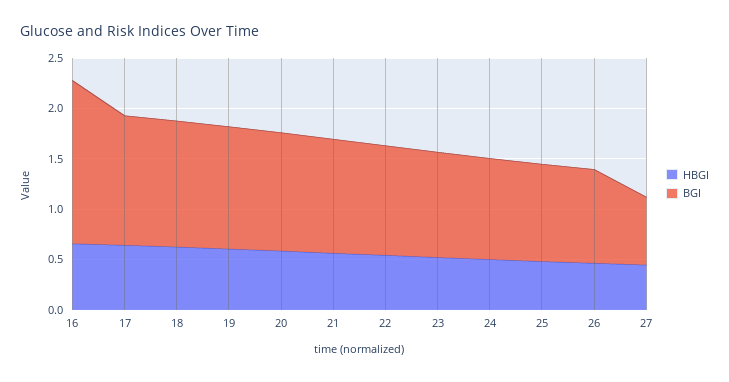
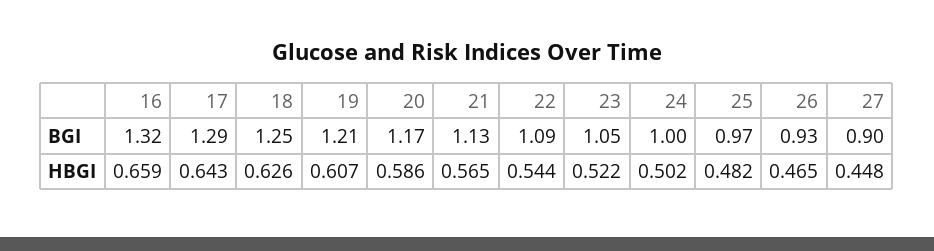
  {
    "HBGI": {
      "16": 0.659,
      "17": 0.643,
      "18": 0.626,
      "19": 0.607,
      "20": 0.586,
      "21": 0.565,
      "22": 0.544,
      "23": 0.522,
      "24": 0.502,
      "25": 0.482,
      "26": 0.465,
      "27": 0.448
    },
    "BGI": {
-     "16": 1.6,
+     "16": 1.32,
      "17": 1.29,
      "18": 1.25,
      "19": 1.21,
      "20": 1.17,
      "21": 1.13,
      "22": 1.09,
      "23": 1.05,
      "24": 1,
      "25": 0.97,
      "26": 0.93,
-     "27": 0.7
+     "27": 0.9
    }
  }

